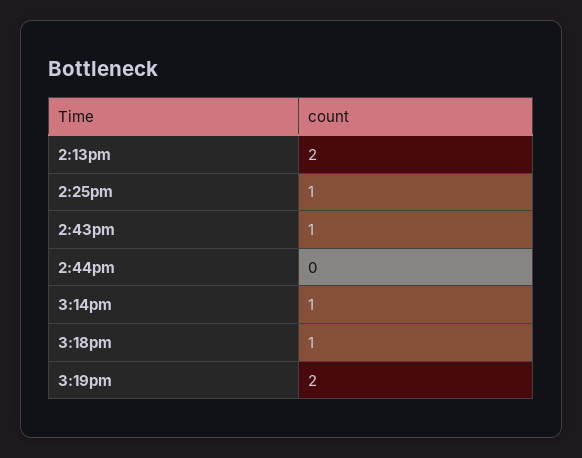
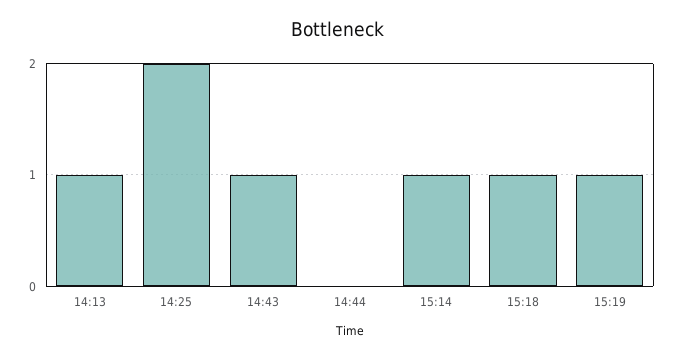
  {
-   "2:13pm": 2,
+   "2:13pm": 1,
-   "2:25pm": 1,
+   "2:25pm": 2,
    "2:43pm": 1,
    "2:44pm": 0,
    "3:14pm": 1,
    "3:18pm": 1,
-   "3:19pm": 2
+   "3:19pm": 1
  }

